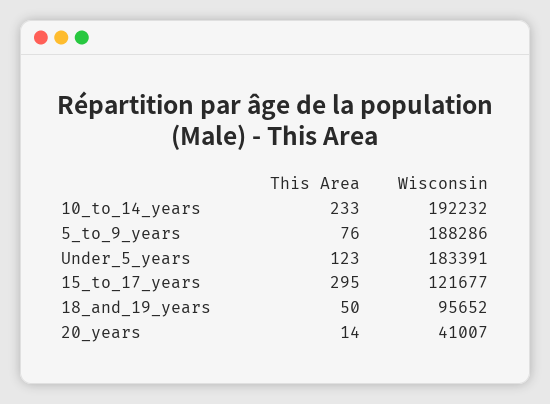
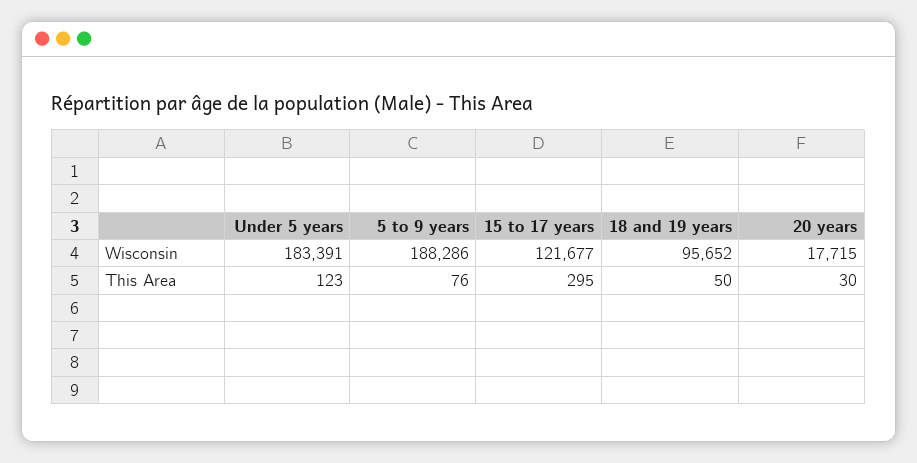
  {
    "This Area": {
-     "10_to_14_years": 233,
      "5_to_9_years": 76,
      "Under_5_years": 123,
      "15_to_17_years": 295,
      "18_and_19_years": 50,
-     "20_years": 14
+     "20_years": 30
    },
    "Wisconsin": {
-     "10_to_14_years": 192232,
      "5_to_9_years": 188286,
      "Under_5_years": 183391,
      "15_to_17_years": 121677,
      "18_and_19_years": 95652,
-     "20_years": 41007
+     "20_years": 17715
    }
  }

